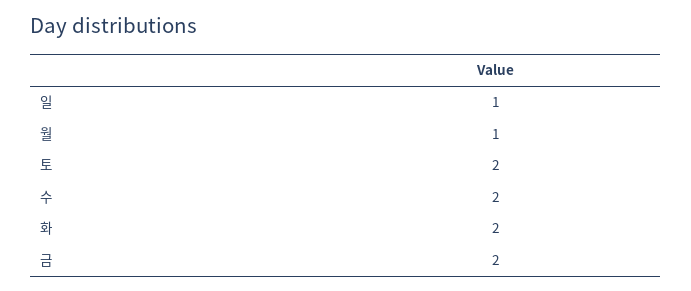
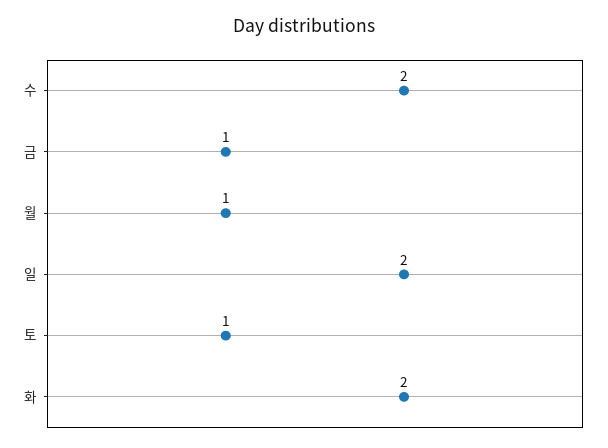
  {
-   "일": 1,
+   "일": 2,
    "월": 1,
-   "토": 2,
+   "토": 1,
    "수": 2,
    "화": 2,
-   "금": 2
+   "금": 1
  }

